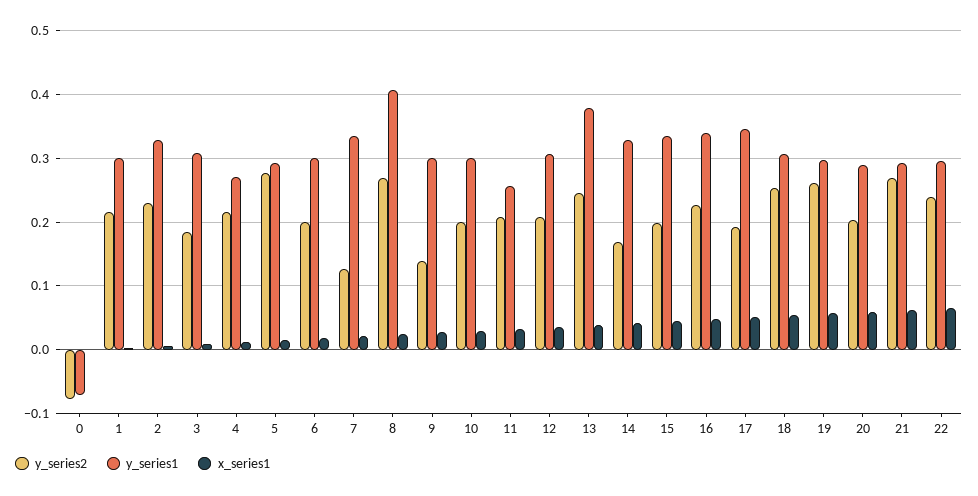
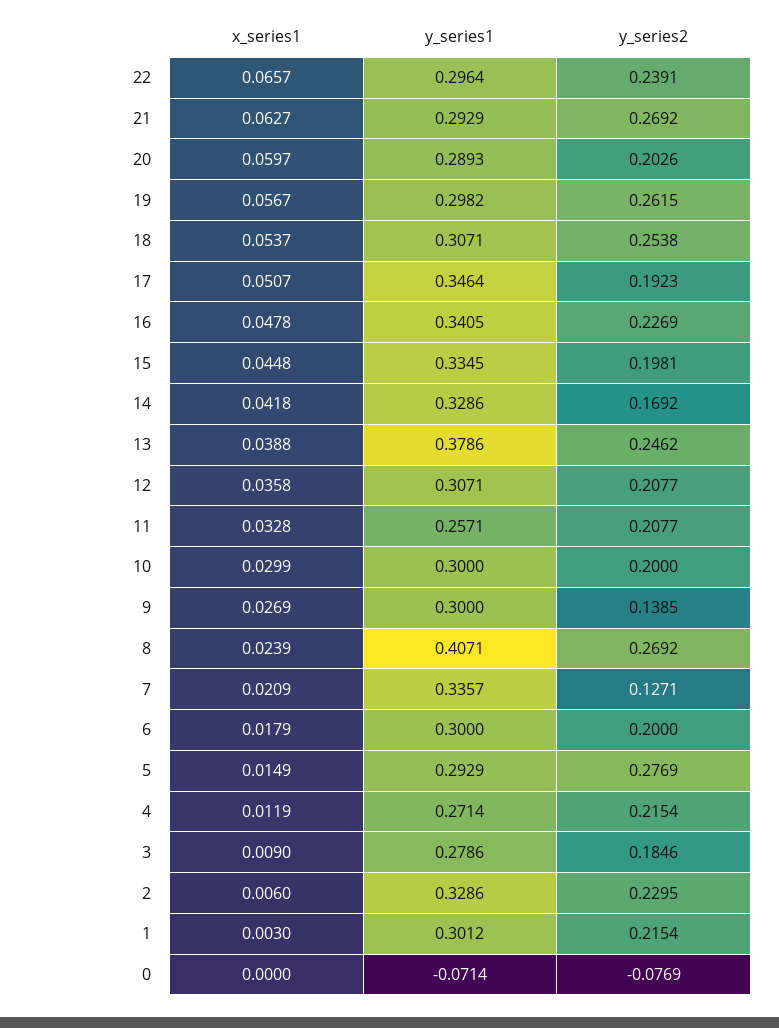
  {
    "y_series2": {
      "0": -0.0769,
      "1": 0.2154,
      "2": 0.2295,
      "3": 0.1846,
      "4": 0.2154,
      "5": 0.2769,
      "6": 0.2,
      "7": 0.1271,
      "8": 0.2692,
      "9": 0.1385,
      "10": 0.2,
      "11": 0.2077,
      "12": 0.2077,
      "13": 0.2462,
      "14": 0.1692,
      "15": 0.1981,
      "16": 0.2269,
      "17": 0.1923,
      "18": 0.2538,
      "19": 0.2615,
      "20": 0.2026,
      "21": 0.2692,
      "22": 0.2391
    },
    "y_series1": {
      "0": -0.0714,
      "1": 0.3012,
      "2": 0.3286,
-     "3": 0.31,
+     "3": 0.2786,
      "4": 0.2714,
      "5": 0.2929,
      "6": 0.3,
      "7": 0.3357,
      "8": 0.4071,
      "9": 0.3,
      "10": 0.3,
      "11": 0.2571,
      "12": 0.3071,
      "13": 0.3786,
      "14": 0.3286,
      "15": 0.3345,
      "16": 0.3405,
      "17": 0.3464,
      "18": 0.3071,
      "19": 0.2982,
      "20": 0.2893,
      "21": 0.2929,
      "22": 0.2964
    },
    "x_series1": {
      "0": 0,
      "1": 0.003,
      "2": 0.006,
      "3": 0.009,
      "4": 0.0119,
      "5": 0.0149,
      "6": 0.0179,
      "7": 0.0209,
      "8": 0.0239,
      "9": 0.0269,
      "10": 0.0299,
      "11": 0.0328,
      "12": 0.0358,
      "13": 0.0388,
      "14": 0.0418,
      "15": 0.0448,
      "16": 0.0478,
      "17": 0.0507,
      "18": 0.0537,
      "19": 0.0567,
      "20": 0.0597,
      "21": 0.0627,
      "22": 0.0657
    }
  }

